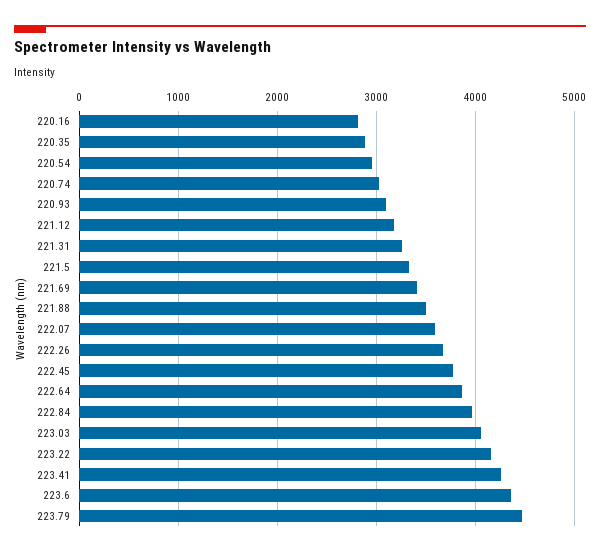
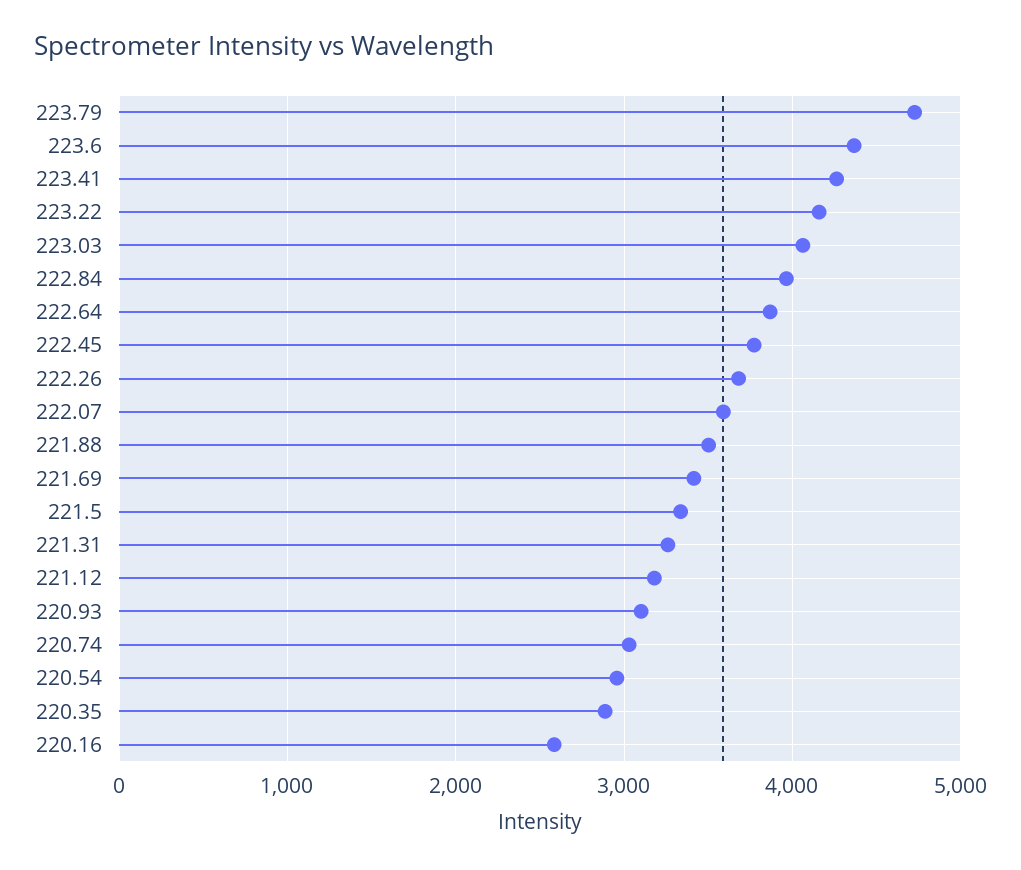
  {
-   "220.16": 2800,
+   "220.16": 2600,
    "220.35": 2900,
    "220.54": 3000,
    "220.74": 3000,
    "220.93": 3100,
    "221.12": 3200,
    "221.31": 3300,
    "221.5": 3300,
    "221.69": 3400,
    "221.88": 3500,
    "222.07": 3600,
    "222.26": 3700,
    "222.45": 3800,
    "222.64": 3900,
    "222.84": 4000,
    "223.03": 4100,
    "223.22": 4200,
    "223.41": 4300,
    "223.6": 4400,
-   "223.79": 4500
+   "223.79": 4700
  }

